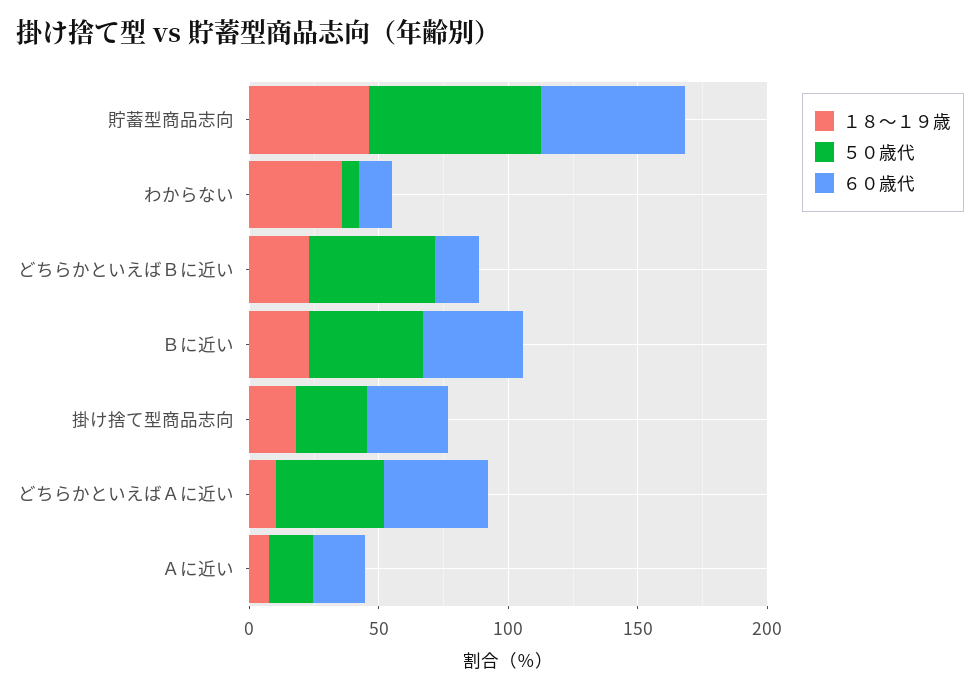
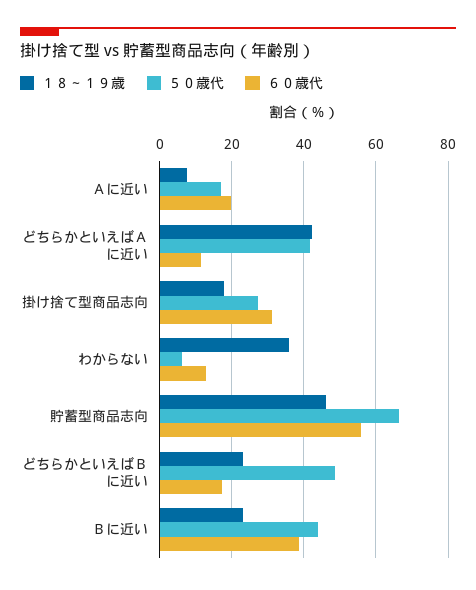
  {
    "１８～１９歳": {
      "貯蓄型商品志向": 46,
      "わからない": 36,
      "どちらかといえばＢに近い": 24,
      "Ｂに近い": 24,
      "掛け捨て型商品志向": 18,
-     "どちらかといえばＡに近い": 10,
+     "どちらかといえばＡに近い": 42,
      "Ａに近い": 8
    },
    "５０歳代": {
      "貯蓄型商品志向": 66,
      "わからない": 6,
      "どちらかといえばＢに近い": 48,
      "Ｂに近い": 44,
      "掛け捨て型商品志向": 28,
      "どちらかといえばＡに近い": 42,
      "Ａに近い": 18
    },
    "６０歳代": {
      "貯蓄型商品志向": 56,
      "わからない": 12,
      "どちらかといえばＢに近い": 18,
      "Ｂに近い": 38,
      "掛け捨て型商品志向": 32,
-     "どちらかといえばＡに近い": 40,
+     "どちらかといえばＡに近い": 12,
      "Ａに近い": 20
    }
  }

